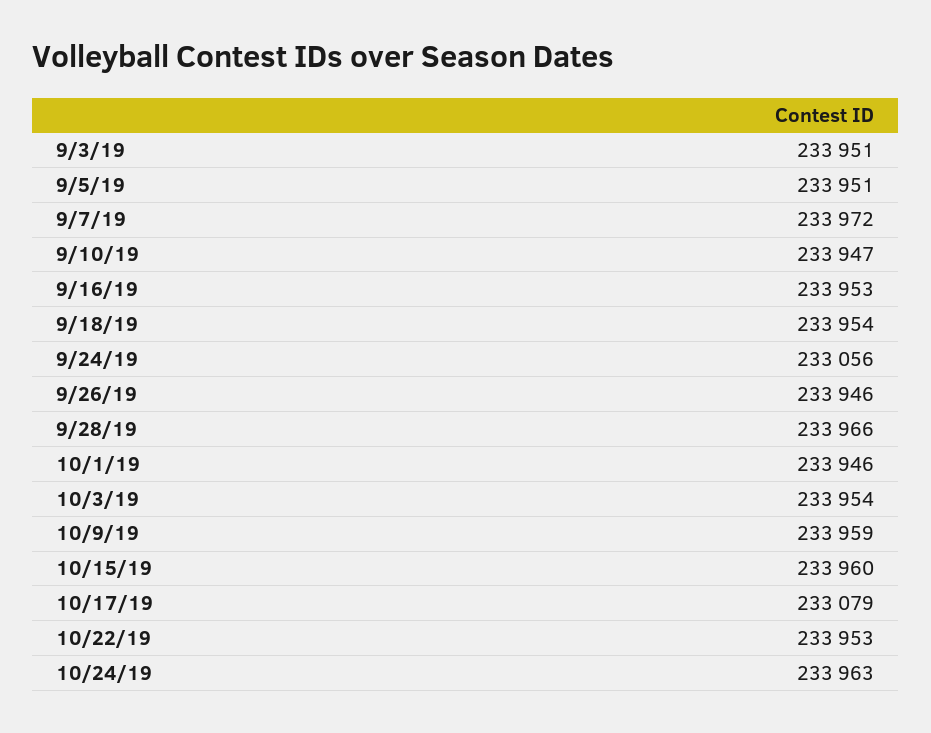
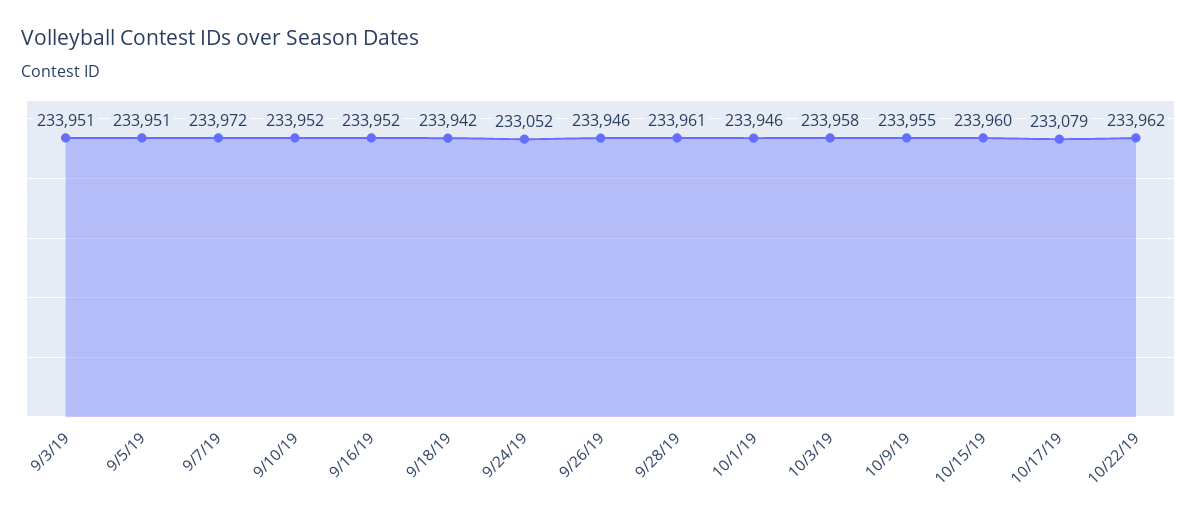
  {
    "9/3/19": 233951,
    "9/5/19": 233951,
    "9/7/19": 233972,
-   "9/10/19": 233947,
+   "9/10/19": 233952,
-   "9/16/19": 233953,
+   "9/16/19": 233952,
-   "9/18/19": 233954,
+   "9/18/19": 233942,
-   "9/24/19": 233056,
+   "9/24/19": 233052,
    "9/26/19": 233946,
-   "9/28/19": 233966,
+   "9/28/19": 233961,
    "10/1/19": 233946,
-   "10/3/19": 233954,
+   "10/3/19": 233958,
-   "10/9/19": 233959,
+   "10/9/19": 233955,
    "10/15/19": 233960,
    "10/17/19": 233079,
-   "10/22/19": 233953,
+   "10/22/19": 233962
-   "10/24/19": 233963
  }

